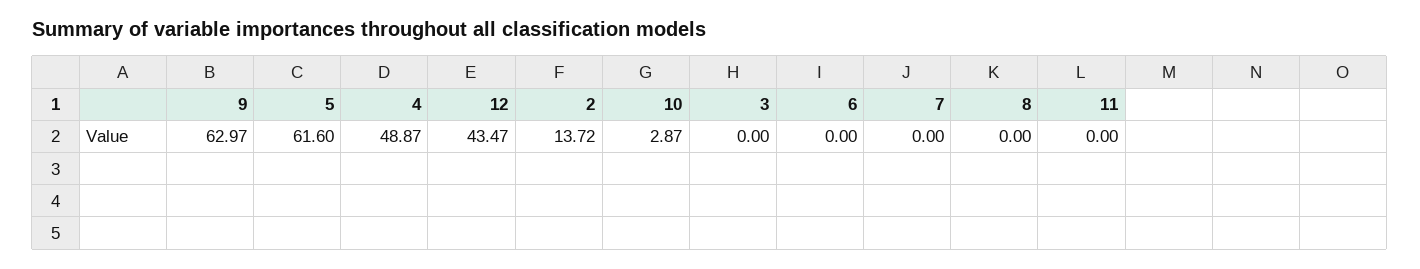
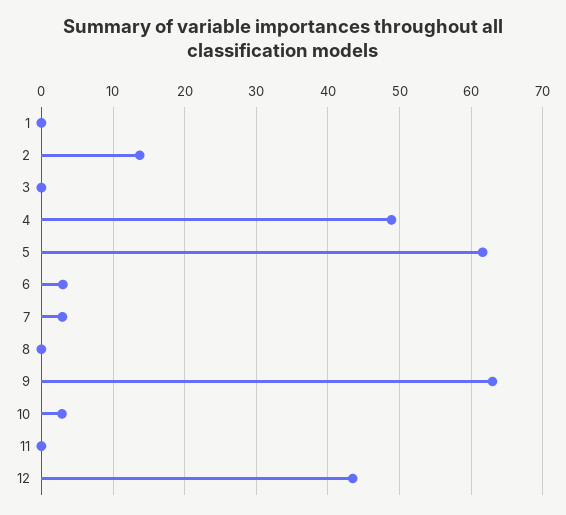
  {
    "9": 62.97,
    "5": 61.6,
    "4": 48.87,
    "12": 43.47,
    "2": 13.72,
    "10": 2.87,
    "3": 0,
-   "6": 0,
+   "6": 3,
-   "7": 0,
+   "7": 3,
    "8": 0,
-   "11": 0
+   "11": 0,
+   "1": 0
  }

